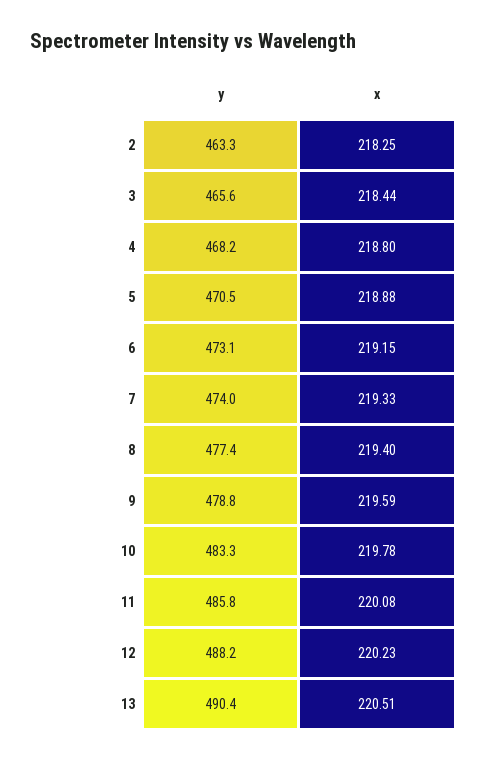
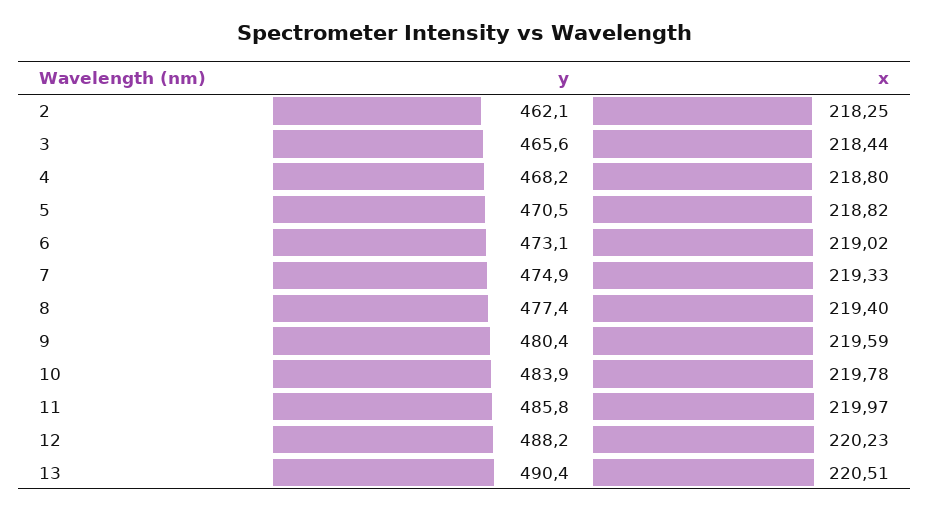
  {
    "y": {
-     "2": 463.3,
+     "2": 462.1,
      "3": 465.6,
      "4": 468.2,
      "5": 470.5,
      "6": 473.1,
-     "7": 474,
+     "7": 474.9,
      "8": 477.4,
-     "9": 478.8,
+     "9": 480.4,
-     "10": 483.3,
+     "10": 483.9,
      "11": 485.8,
      "12": 488.2,
      "13": 490.4
    },
    "x": {
      "2": 218.25,
      "3": 218.44,
      "4": 218.8,
-     "5": 218.88,
+     "5": 218.82,
-     "6": 219.15,
+     "6": 219.02,
      "7": 219.33,
      "8": 219.4,
      "9": 219.59,
      "10": 219.78,
-     "11": 220.08,
+     "11": 219.97,
      "12": 220.23,
      "13": 220.51
    }
  }

